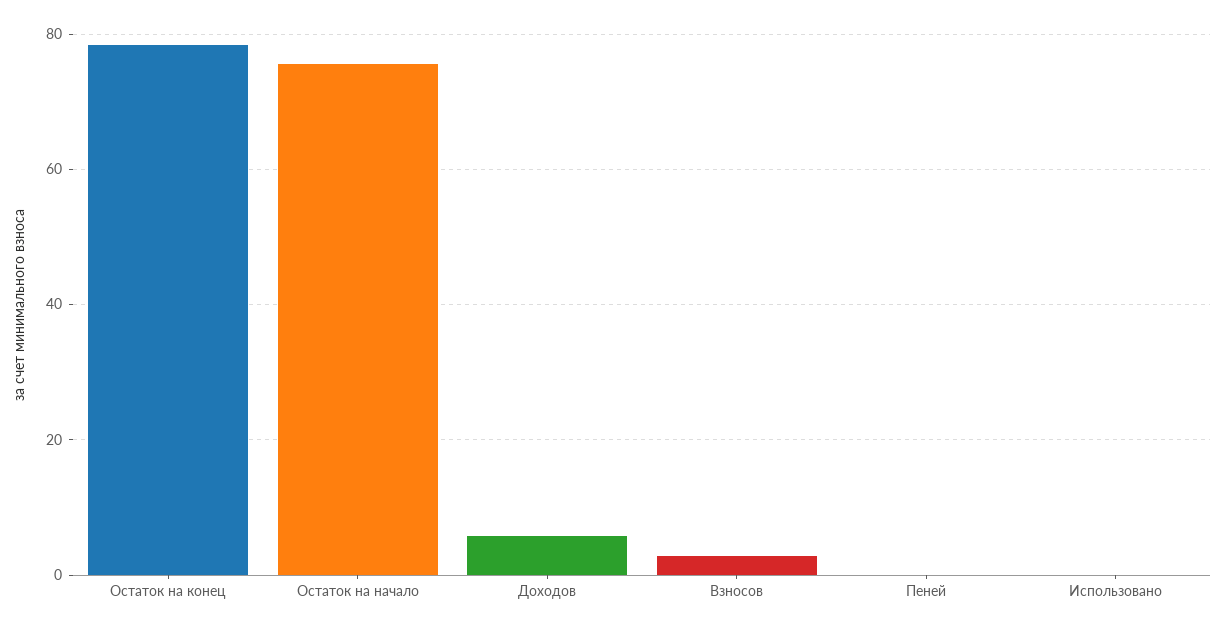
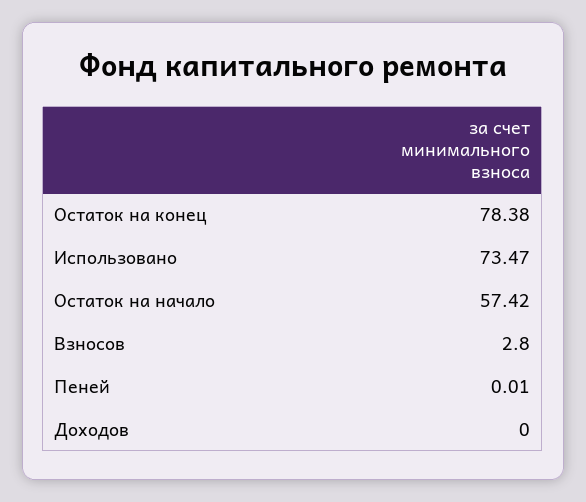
  {
    "Остаток на конец": 78.38,
-   "Остаток на начало": 76,
+   "Остаток на начало": 57.42,
-   "Доходов": 6,
+   "Доходов": 0,
    "Взносов": 2.8,
    "Пеней": 0.01,
-   "Использовано": 0
+   "Использовано": 73.47
  }

